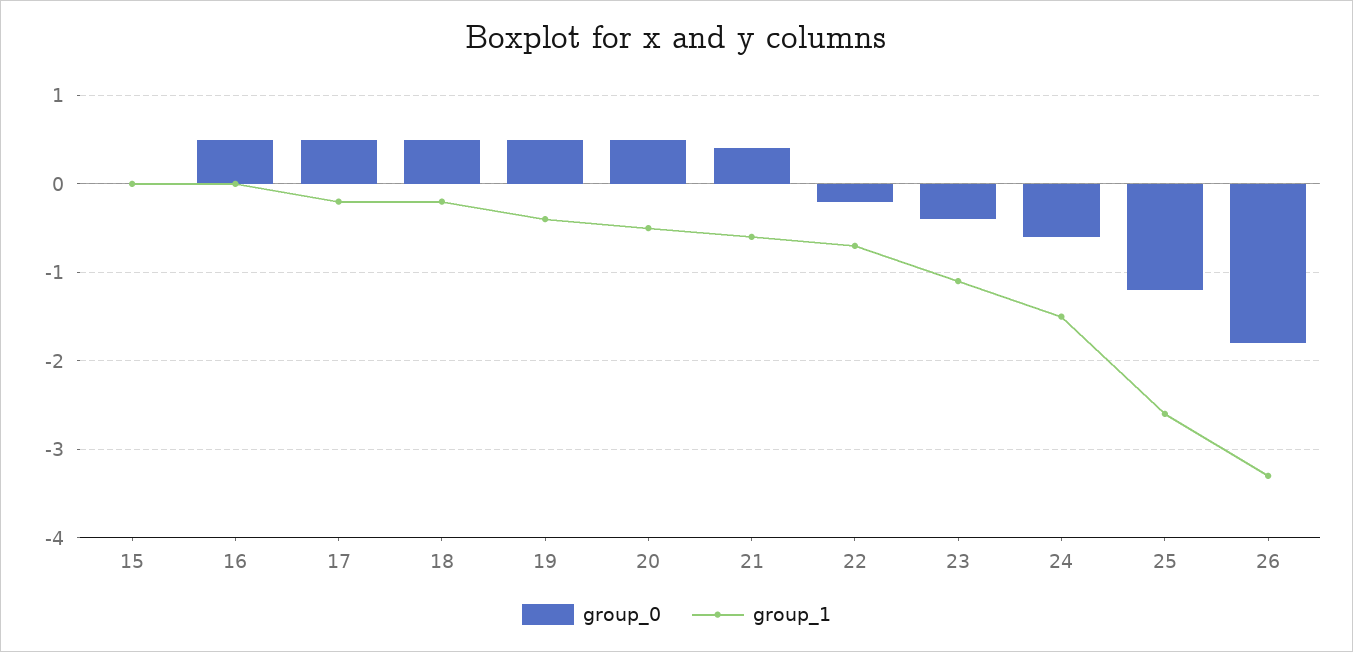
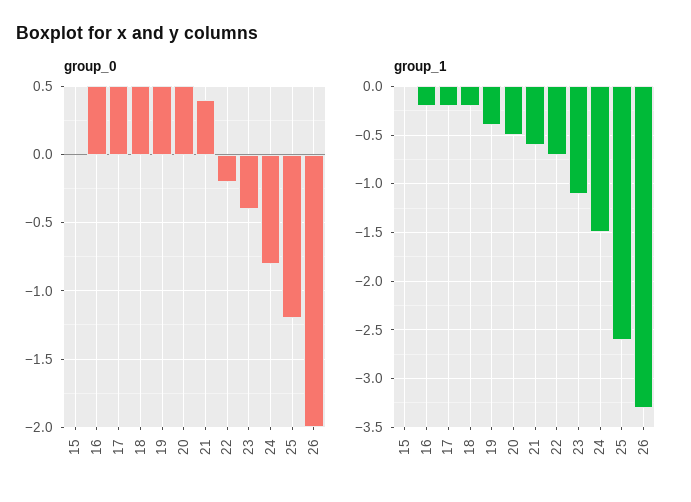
  {
    "group_0": {
      "15": 0,
      "16": 0.5,
      "17": 0.5,
      "18": 0.5,
      "19": 0.5,
      "20": 0.5,
      "21": 0.4,
      "22": -0.2,
      "23": -0.4,
-     "24": -0.6,
+     "24": -0.8,
      "25": -1.2,
-     "26": -1.8
+     "26": -2
    },
    "group_1": {
      "15": 0,
-     "16": 0,
+     "16": -0.2,
      "17": -0.2,
      "18": -0.2,
      "19": -0.4,
      "20": -0.5,
      "21": -0.6,
      "22": -0.7,
      "23": -1.1,
      "24": -1.5,
      "25": -2.6,
      "26": -3.3
    }
  }

